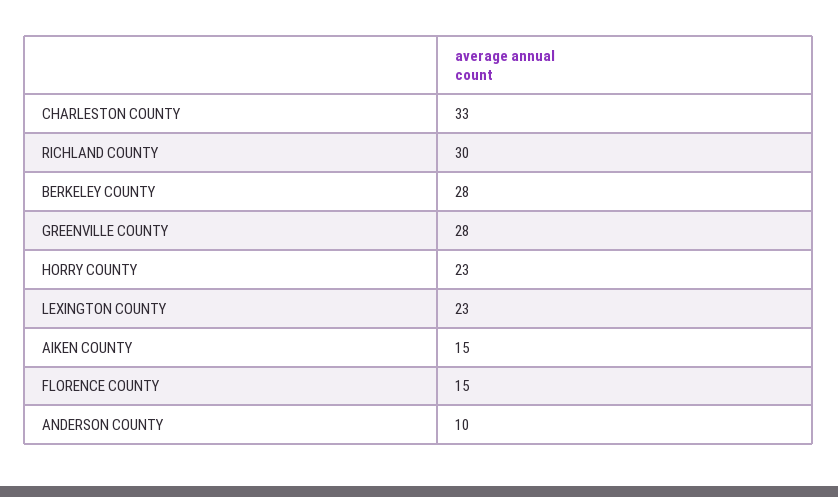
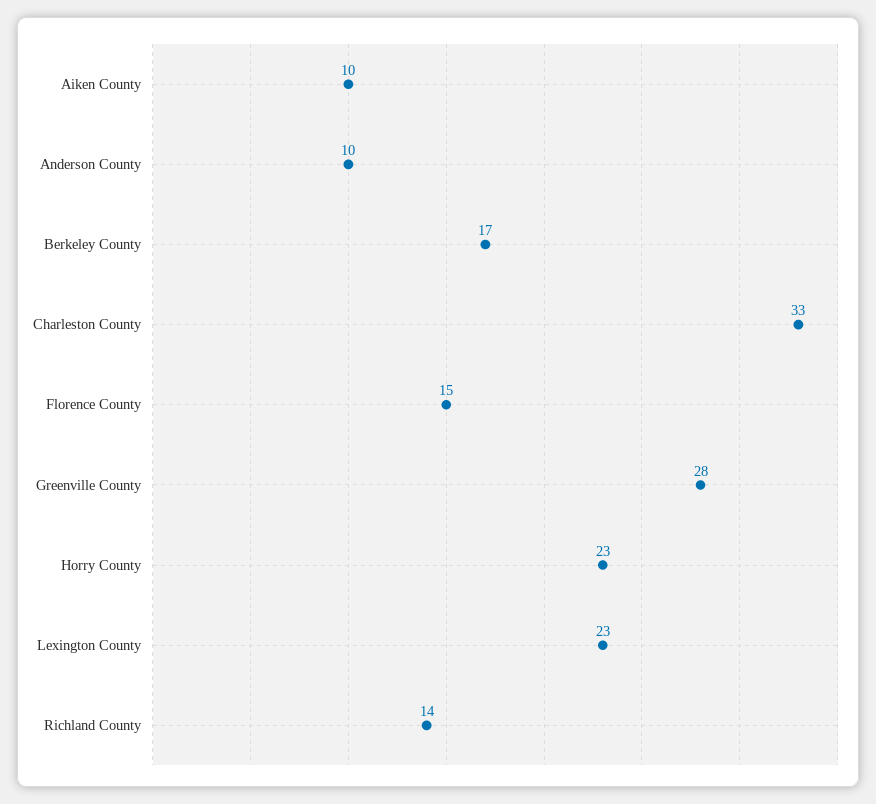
  {
    "CHARLESTON COUNTY": 33,
-   "RICHLAND COUNTY": 30,
+   "RICHLAND COUNTY": 14,
-   "BERKELEY COUNTY": 28,
+   "BERKELEY COUNTY": 17,
    "GREENVILLE COUNTY": 28,
    "HORRY COUNTY": 23,
    "LEXINGTON COUNTY": 23,
-   "AIKEN COUNTY": 15,
+   "AIKEN COUNTY": 10,
    "FLORENCE COUNTY": 15,
    "ANDERSON COUNTY": 10
  }

